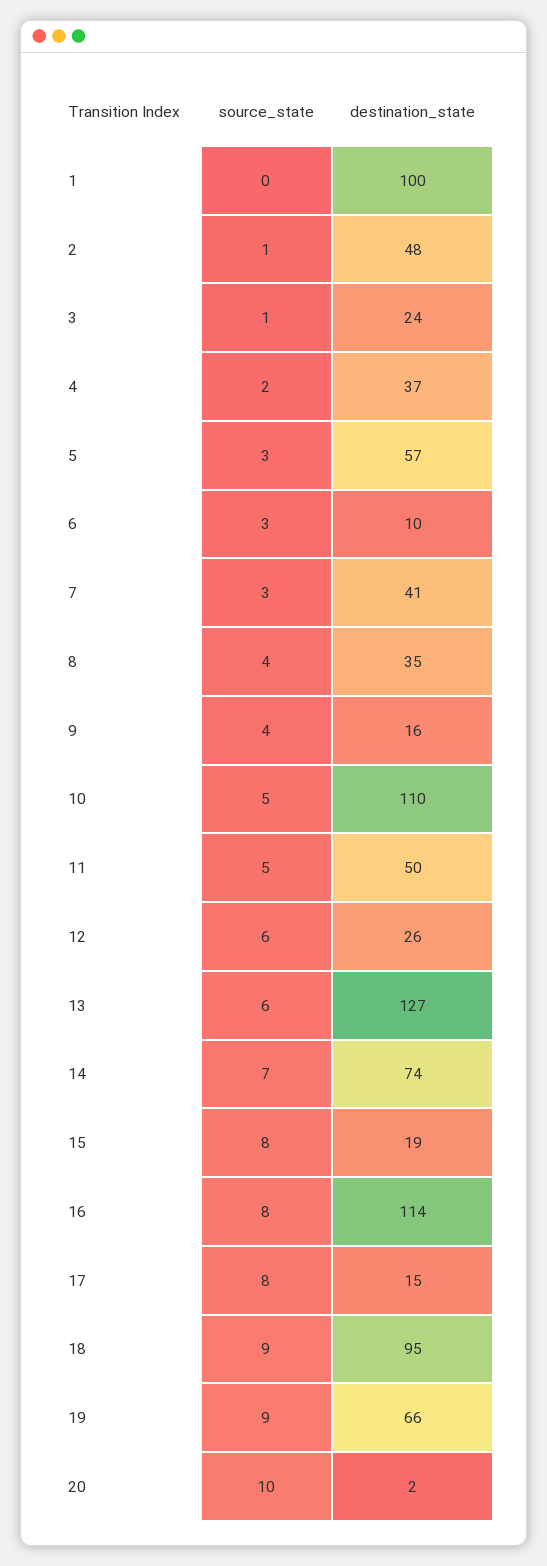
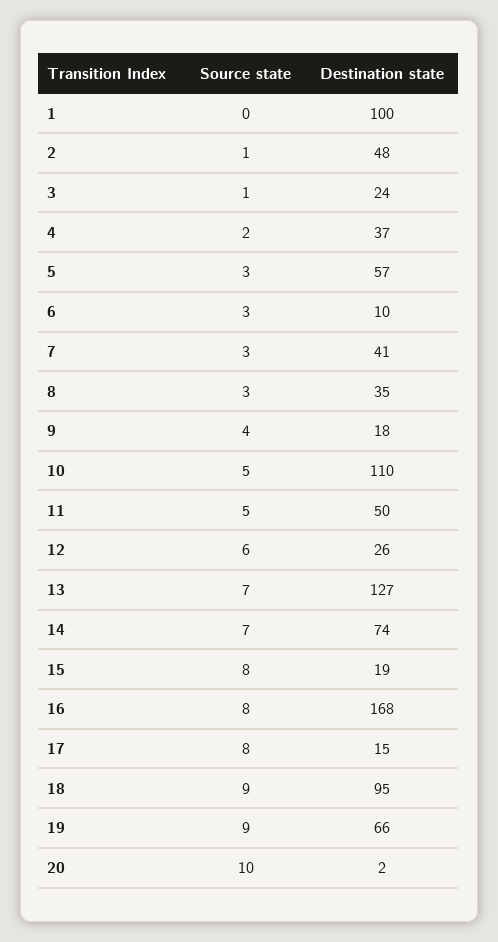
  {
    "source_state": {
      "1": 0,
      "2": 1,
      "3": 1,
      "4": 2,
      "5": 3,
      "6": 3,
      "7": 3,
-     "8": 4,
+     "8": 3,
      "9": 4,
      "10": 5,
      "11": 5,
      "12": 6,
-     "13": 6,
+     "13": 7,
      "14": 7,
      "15": 8,
      "16": 8,
      "17": 8,
      "18": 9,
      "19": 9,
      "20": 10
    },
    "destination_state": {
      "1": 100,
      "2": 48,
      "3": 24,
      "4": 37,
      "5": 57,
      "6": 10,
      "7": 41,
      "8": 35,
-     "9": 16,
+     "9": 18,
      "10": 110,
      "11": 50,
      "12": 26,
      "13": 127,
      "14": 74,
      "15": 19,
-     "16": 114,
+     "16": 168,
      "17": 15,
      "18": 95,
      "19": 66,
      "20": 2
    }
  }

